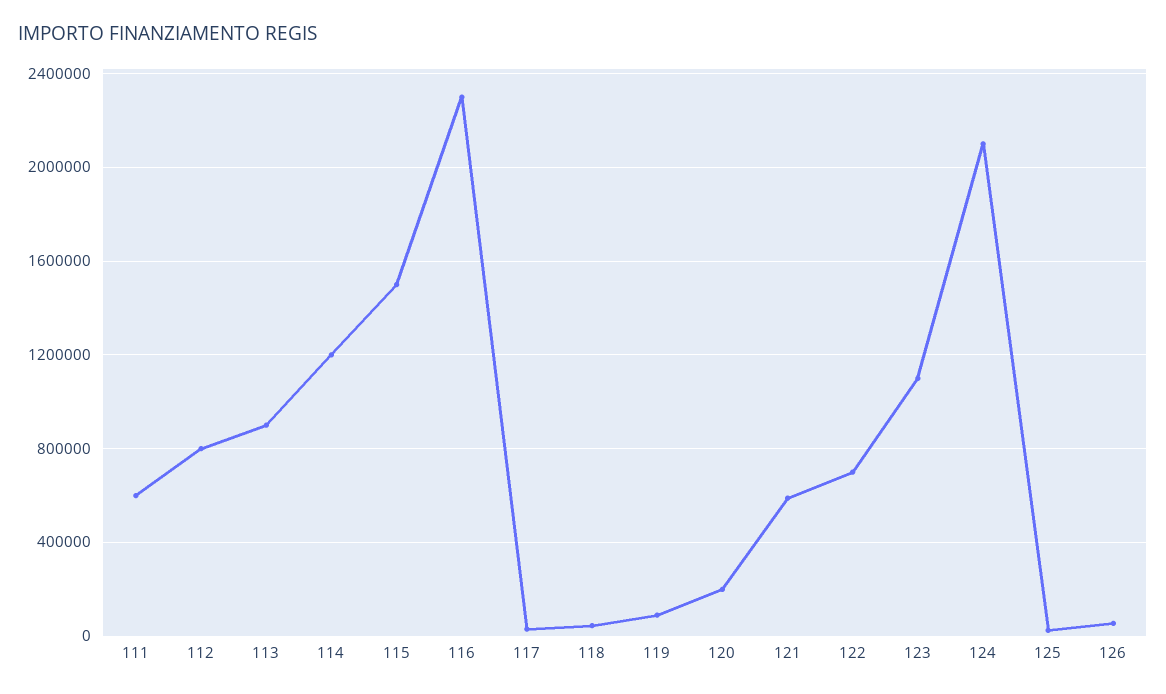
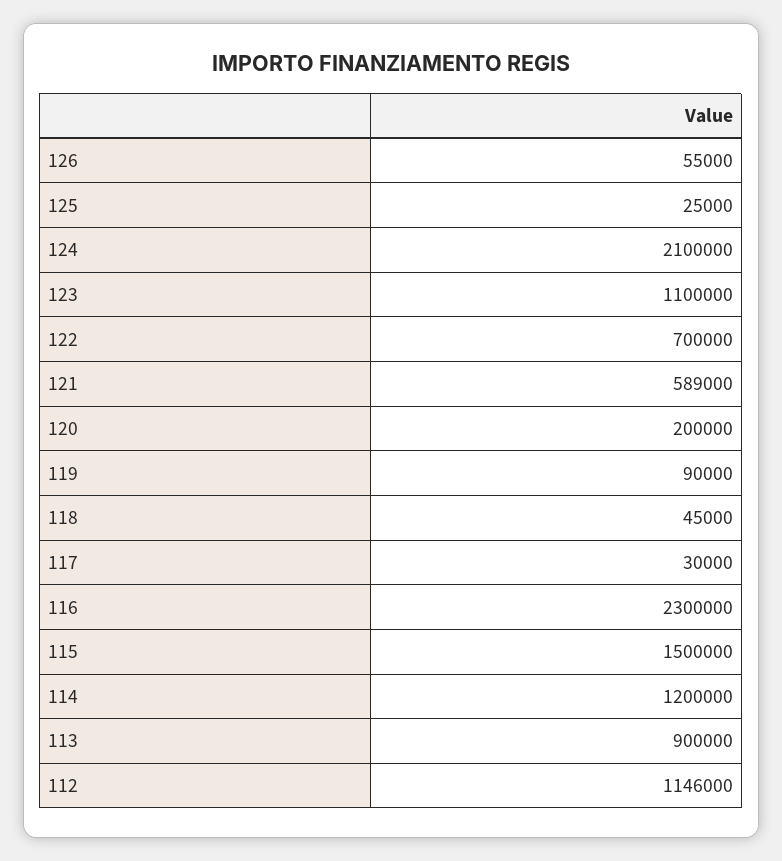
  {
-   "111": 600000,
-   "112": 800000,
+   "112": 1146000,
    "113": 900000,
    "114": 1200000,
    "115": 1500000,
    "116": 2300000,
    "117": 30000,
    "118": 45000,
    "119": 90000,
    "120": 200000,
    "121": 589000,
    "122": 700000,
    "123": 1100000,
    "124": 2100000,
    "125": 25000,
    "126": 55000
  }

